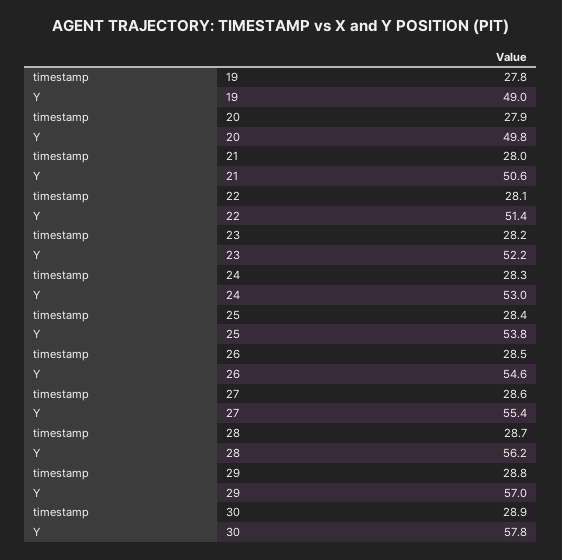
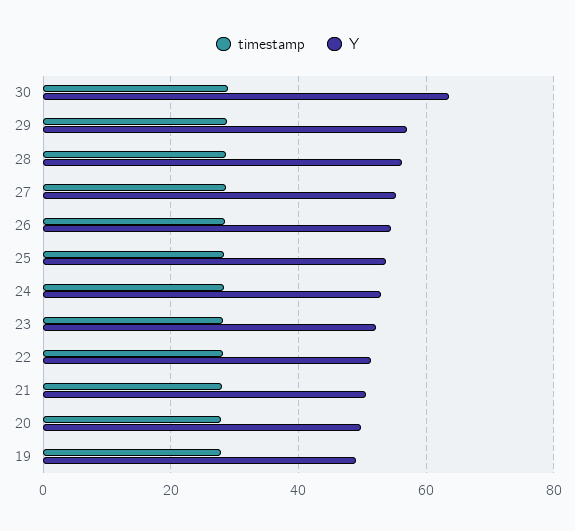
  {
    "timestamp": {
      "19": 27.8,
      "20": 27.9,
      "21": 28,
      "22": 28.1,
      "23": 28.2,
      "24": 28.3,
      "25": 28.4,
      "26": 28.5,
      "27": 28.6,
      "28": 28.7,
      "29": 28.8,
      "30": 28.9
    },
    "Y": {
      "19": 49,
      "20": 49.8,
      "21": 50.6,
      "22": 51.4,
      "23": 52.2,
      "24": 53,
      "25": 53.8,
      "26": 54.6,
      "27": 55.4,
      "28": 56.2,
      "29": 57,
-     "30": 57.8
+     "30": 64
    }
  }

